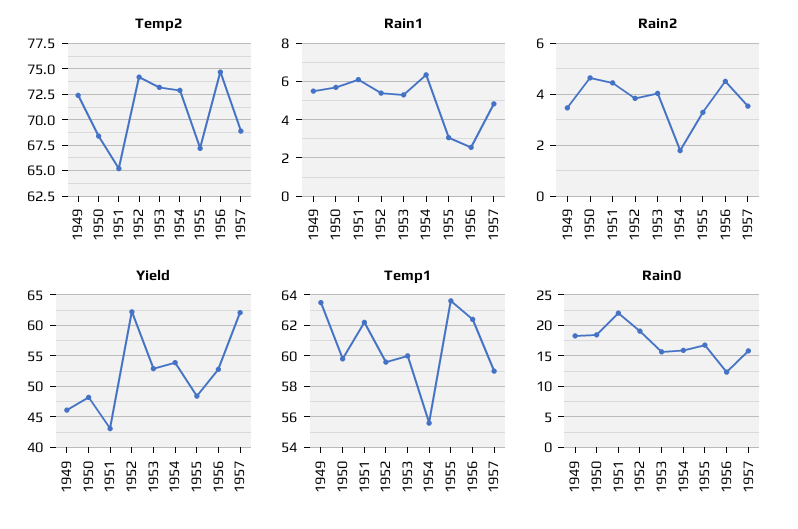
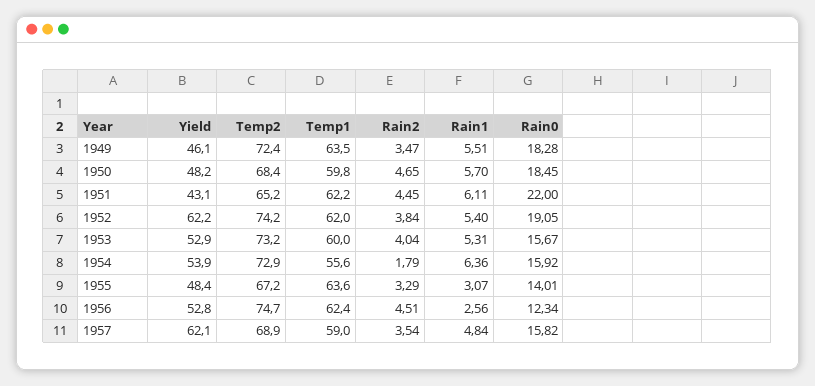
  {
    "Temp2": {
      "1949": 72.4,
      "1950": 68.4,
      "1951": 65.2,
      "1952": 74.2,
      "1953": 73.2,
      "1954": 72.9,
      "1955": 67.2,
      "1956": 74.7,
      "1957": 68.9
    },
    "Rain1": {
      "1949": 5.51,
      "1950": 5.7,
      "1951": 6.11,
      "1952": 5.4,
      "1953": 5.31,
      "1954": 6.36,
      "1955": 3.07,
      "1956": 2.56,
      "1957": 4.84
    },
    "Rain2": {
      "1949": 3.47,
      "1950": 4.65,
      "1951": 4.45,
      "1952": 3.84,
      "1953": 4.04,
      "1954": 1.79,
      "1955": 3.29,
      "1956": 4.51,
      "1957": 3.54
    },
    "Yield": {
      "1949": 46.1,
      "1950": 48.2,
      "1951": 43.1,
      "1952": 62.2,
      "1953": 52.9,
      "1954": 53.9,
      "1955": 48.4,
      "1956": 52.8,
      "1957": 62.1
    },
    "Temp1": {
      "1949": 63.5,
      "1950": 59.8,
      "1951": 62.2,
-     "1952": 59.5,
+     "1952": 62,
      "1953": 60,
      "1954": 55.6,
      "1955": 63.6,
      "1956": 62.4,
      "1957": 59
    },
    "Rain0": {
      "1949": 18.28,
      "1950": 18.45,
      "1951": 22,
      "1952": 19.05,
      "1953": 15.67,
      "1954": 15.92,
-     "1955": 17,
+     "1955": 14.01,
      "1956": 12.34,
      "1957": 15.82
    }
  }

